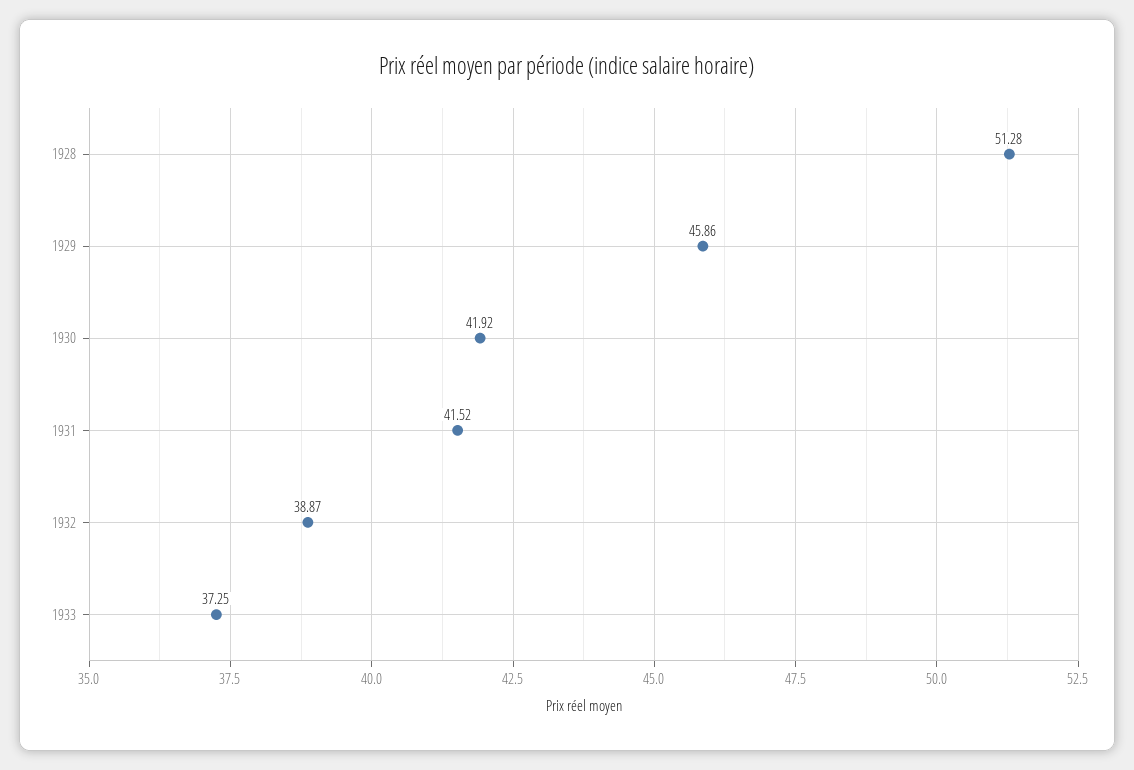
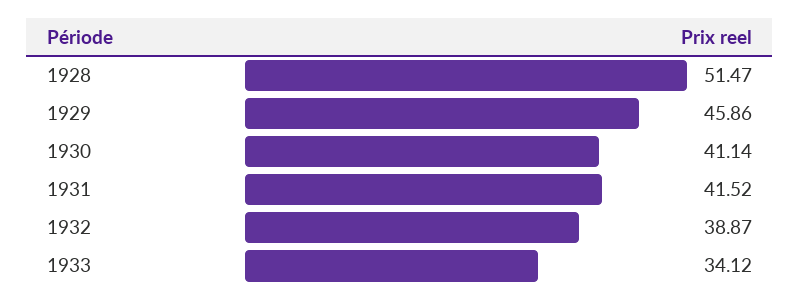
  {
-   "1928": 51.28,
+   "1928": 51.47,
    "1929": 45.86,
-   "1930": 41.92,
+   "1930": 41.14,
    "1931": 41.52,
    "1932": 38.87,
-   "1933": 37.25
+   "1933": 34.12
  }

